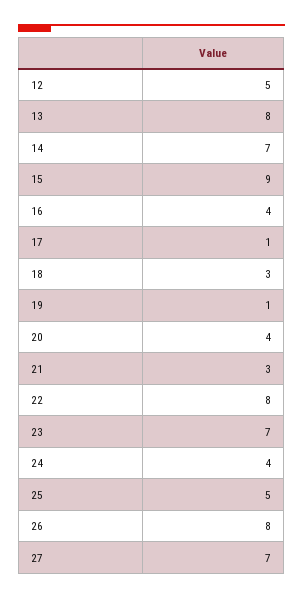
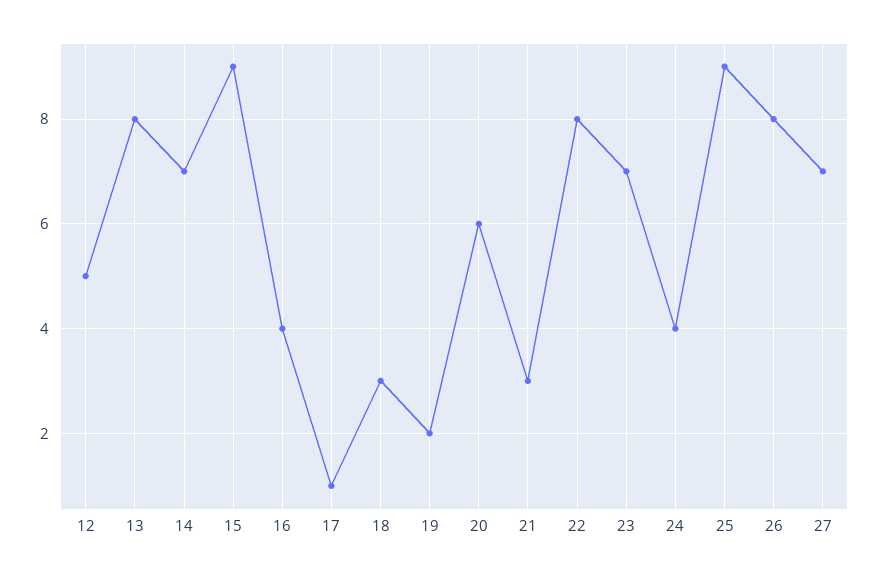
  {
    "12": 5,
    "13": 8,
    "14": 7,
    "15": 9,
    "16": 4,
    "17": 1,
    "18": 3,
-   "19": 1,
+   "19": 2,
-   "20": 4,
+   "20": 6,
    "21": 3,
    "22": 8,
    "23": 7,
    "24": 4,
-   "25": 5,
+   "25": 9,
    "26": 8,
    "27": 7
  }

